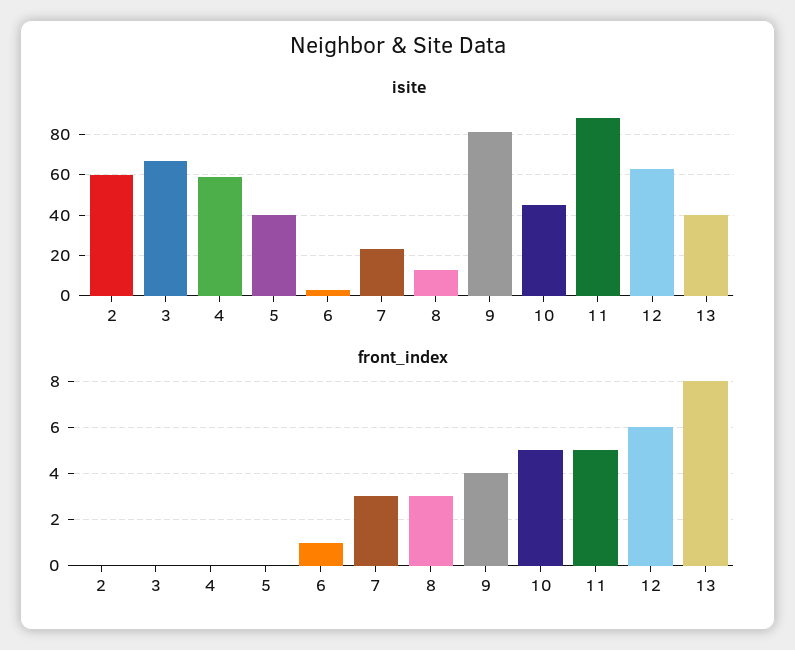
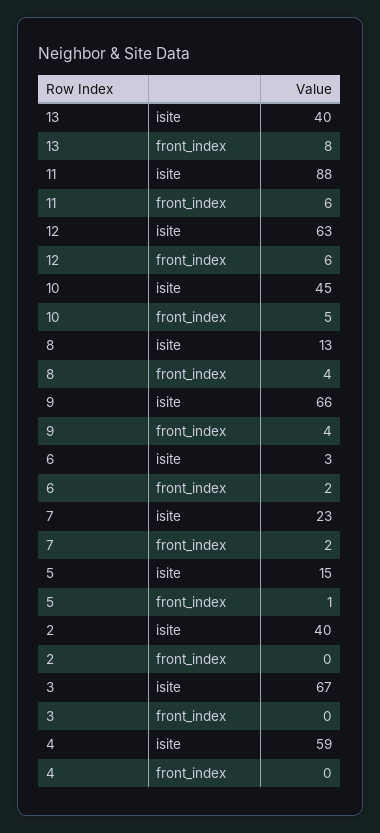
  {
    "isite": {
-     "2": 60,
+     "2": 40,
      "3": 67,
      "4": 59,
-     "5": 40,
+     "5": 15,
      "6": 3,
      "7": 23,
      "8": 13,
-     "9": 80,
+     "9": 66,
      "10": 45,
      "11": 88,
      "12": 63,
      "13": 40
    },
    "front_index": {
      "2": 0,
      "3": 0,
      "4": 0,
-     "5": 0,
+     "5": 1,
-     "6": 1,
+     "6": 2,
-     "7": 3,
+     "7": 2,
-     "8": 3,
+     "8": 4,
      "9": 4,
      "10": 5,
-     "11": 5,
+     "11": 6,
      "12": 6,
      "13": 8
    }
  }

